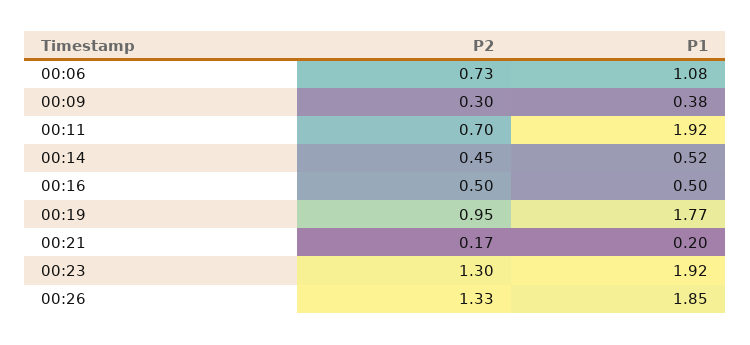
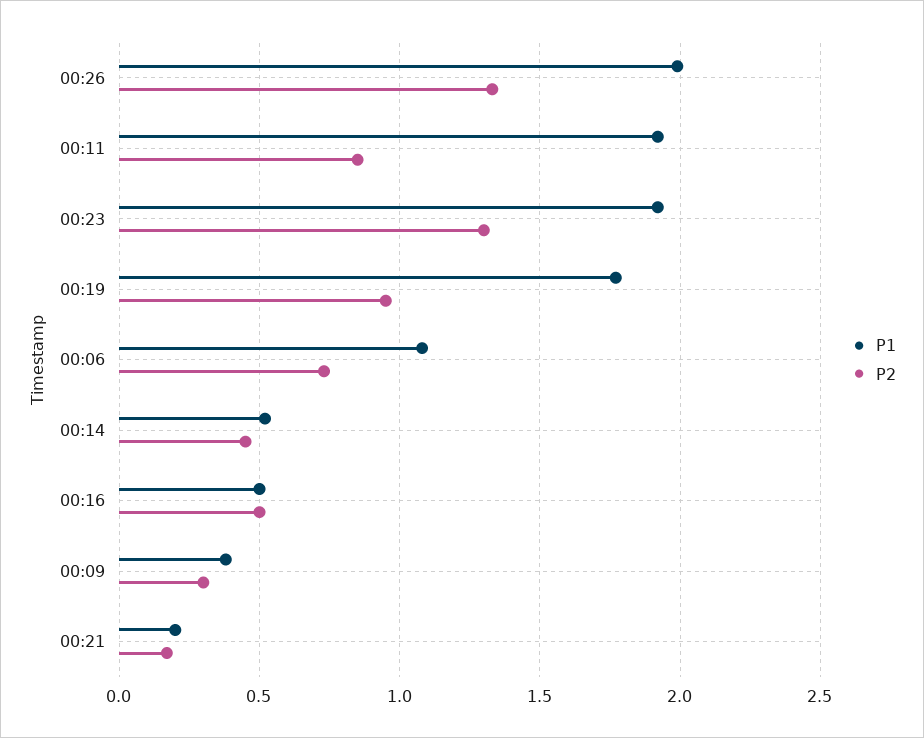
  {
    "P2": {
      "00:06": 0.73,
      "00:09": 0.3,
-     "00:11": 0.7,
+     "00:11": 0.85,
      "00:14": 0.45,
      "00:16": 0.5,
      "00:19": 0.95,
      "00:21": 0.17,
      "00:23": 1.3,
      "00:26": 1.33
    },
    "P1": {
      "00:06": 1.08,
      "00:09": 0.38,
      "00:11": 1.92,
      "00:14": 0.52,
      "00:16": 0.5,
      "00:19": 1.77,
      "00:21": 0.2,
      "00:23": 1.92,
-     "00:26": 1.85
+     "00:26": 2
    }
  }

